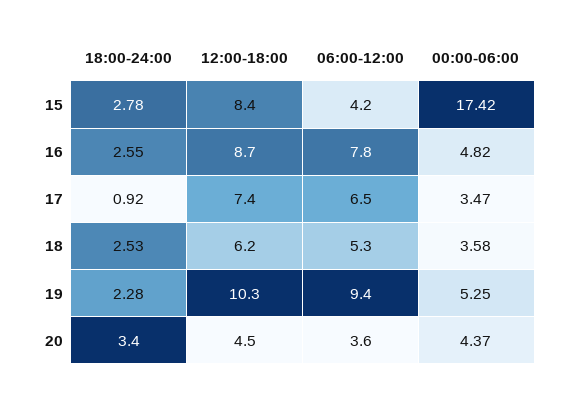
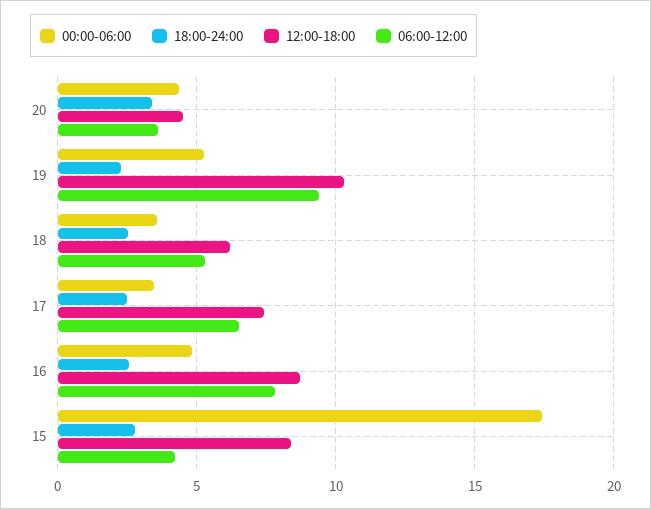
  {
    "18:00-24:00": {
      "15": 2.78,
      "16": 2.55,
-     "17": 0.92,
+     "17": 2.5,
      "18": 2.53,
      "19": 2.28,
      "20": 3.4
    },
    "12:00-18:00": {
      "15": 8.4,
      "16": 8.7,
      "17": 7.4,
      "18": 6.2,
      "19": 10.3,
      "20": 4.5
    },
    "06:00-12:00": {
      "15": 4.2,
      "16": 7.8,
      "17": 6.5,
      "18": 5.3,
      "19": 9.4,
      "20": 3.6
    },
    "00:00-06:00": {
      "15": 17.42,
      "16": 4.82,
      "17": 3.47,
      "18": 3.58,
      "19": 5.25,
      "20": 4.37
    }
  }

